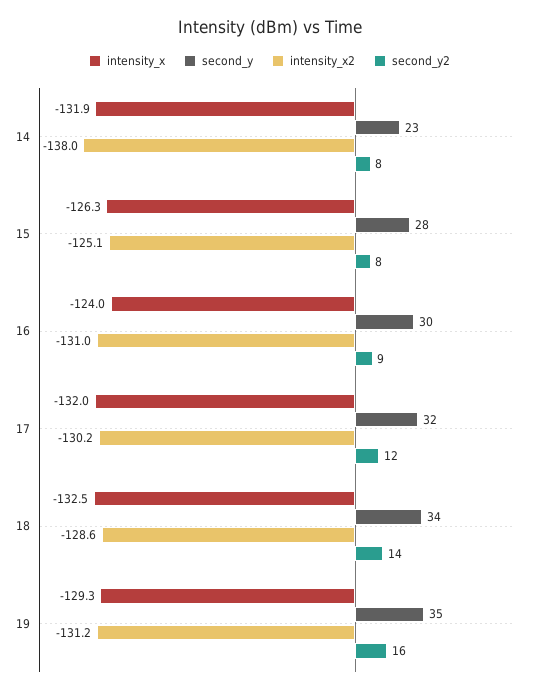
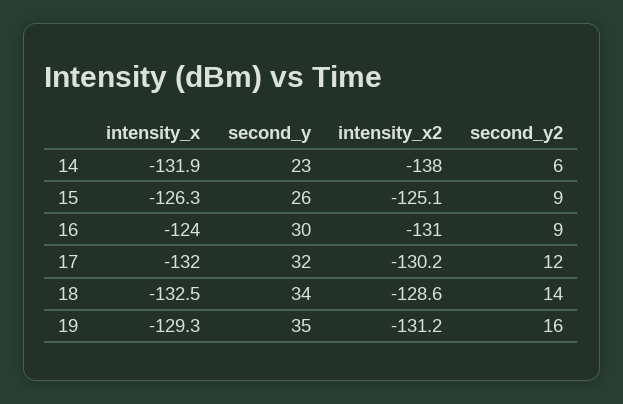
  {
    "intensity_x": {
      "14": -131.9,
      "15": -126.3,
      "16": -124,
      "17": -132,
      "18": -132.5,
      "19": -129.3
    },
    "second_y": {
      "14": 23,
-     "15": 28,
+     "15": 26,
      "16": 30,
      "17": 32,
      "18": 34,
      "19": 35
    },
    "intensity_x2": {
      "14": -138,
      "15": -125.1,
      "16": -131,
      "17": -130.2,
      "18": -128.6,
      "19": -131.2
    },
    "second_y2": {
-     "14": 8,
+     "14": 6,
-     "15": 8,
+     "15": 9,
      "16": 9,
      "17": 12,
      "18": 14,
      "19": 16
    }
  }

